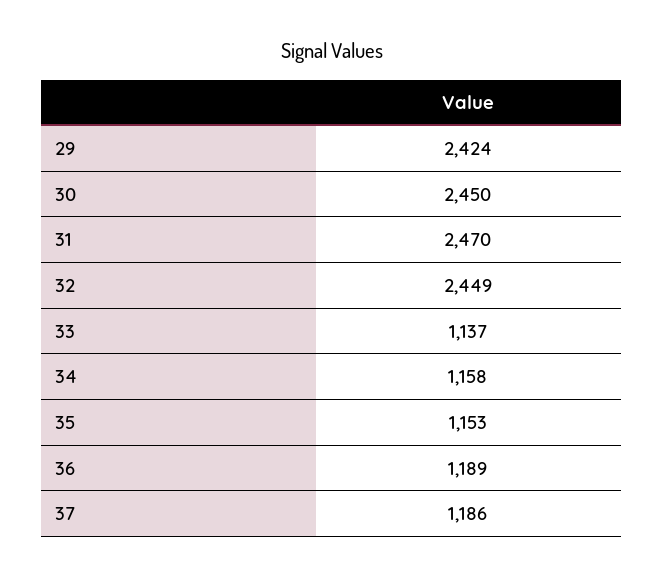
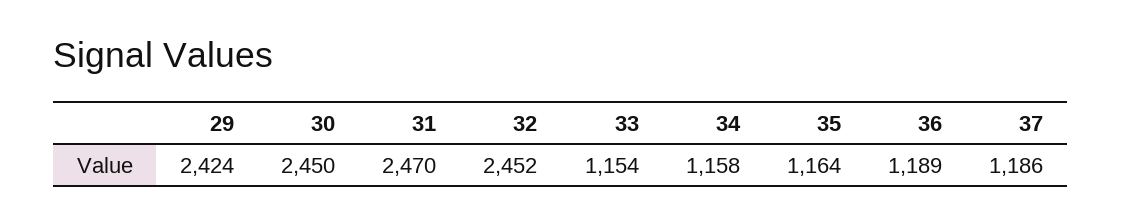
  {
    "29": 2424,
    "30": 2450,
    "31": 2470,
-   "32": 2449,
+   "32": 2452,
-   "33": 1137,
+   "33": 1154,
    "34": 1158,
-   "35": 1153,
+   "35": 1164,
    "36": 1189,
    "37": 1186
  }

